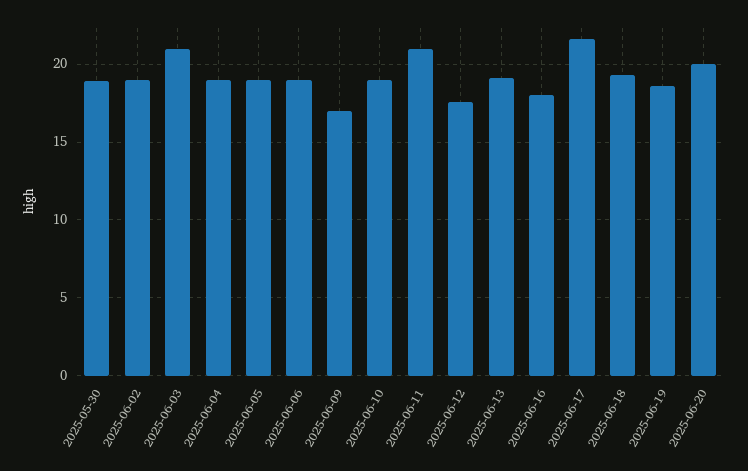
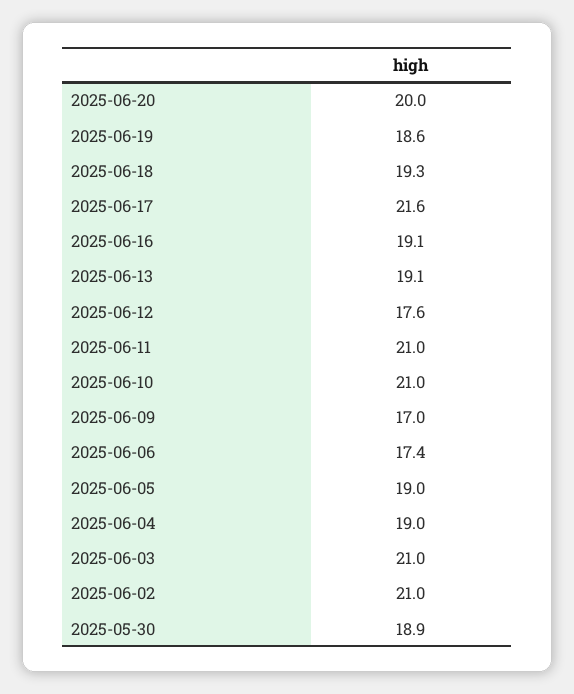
  {
    "2025-05-30": 18.9,
-   "2025-06-02": 19,
+   "2025-06-02": 21,
    "2025-06-03": 21,
    "2025-06-04": 19,
    "2025-06-05": 19,
-   "2025-06-06": 19,
+   "2025-06-06": 17.4,
    "2025-06-09": 17,
-   "2025-06-10": 19,
+   "2025-06-10": 21,
    "2025-06-11": 21,
    "2025-06-12": 17.6,
    "2025-06-13": 19.1,
-   "2025-06-16": 18,
+   "2025-06-16": 19.1,
    "2025-06-17": 21.6,
    "2025-06-18": 19.3,
    "2025-06-19": 18.6,
    "2025-06-20": 20
  }

